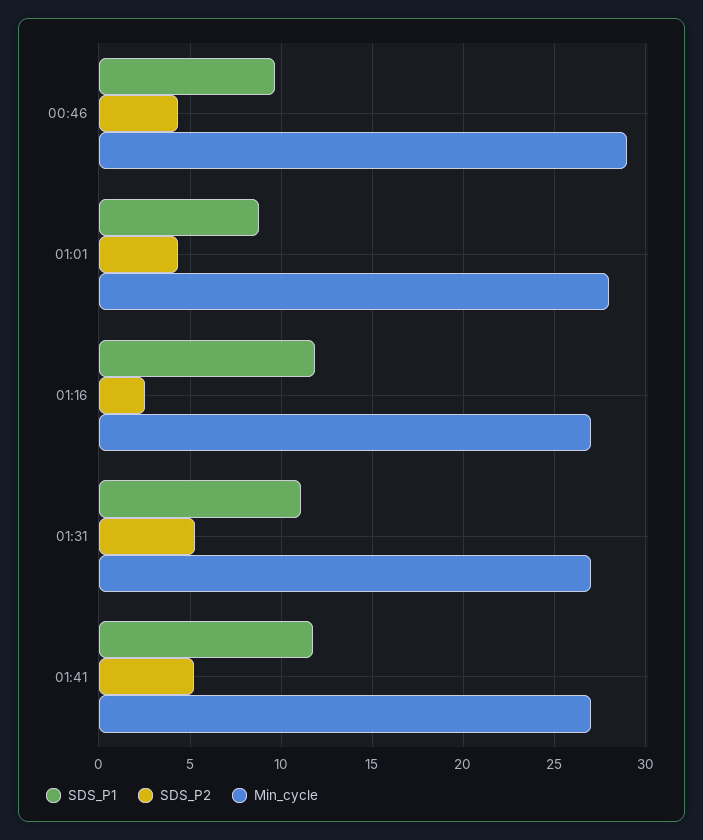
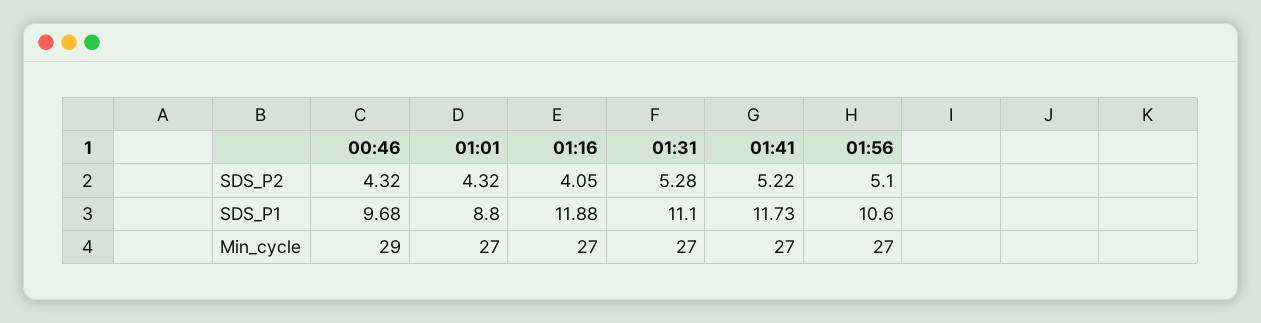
  {
    "SDS_P1": {
      "00:46": 9.68,
      "01:01": 8.8,
      "01:16": 11.88,
      "01:31": 11.1,
-     "01:41": 11.73
+     "01:41": 11.73,
+     "01:56": 10.6
    },
    "SDS_P2": {
      "00:46": 4.32,
      "01:01": 4.32,
-     "01:16": 2.5,
+     "01:16": 4.05,
      "01:31": 5.28,
-     "01:41": 5.22
+     "01:41": 5.22,
+     "01:56": 5.1
    },
    "Min_cycle": {
      "00:46": 29,
-     "01:01": 28,
+     "01:01": 27,
      "01:16": 27,
      "01:31": 27,
-     "01:41": 27
+     "01:41": 27,
+     "01:56": 27
    }
  }

